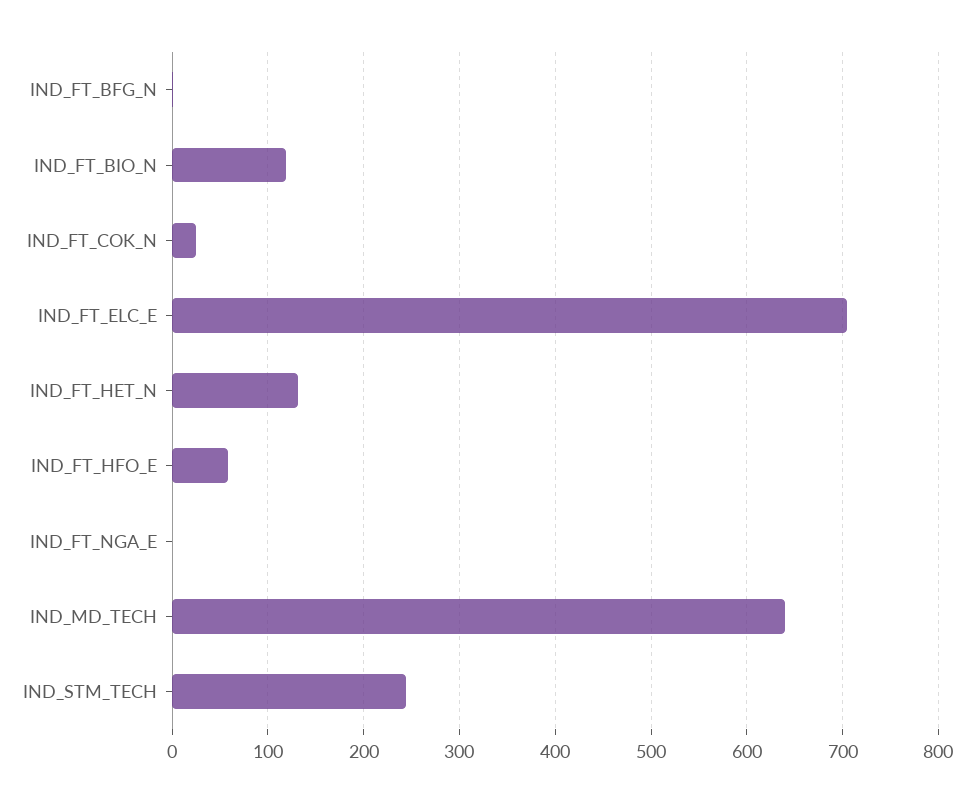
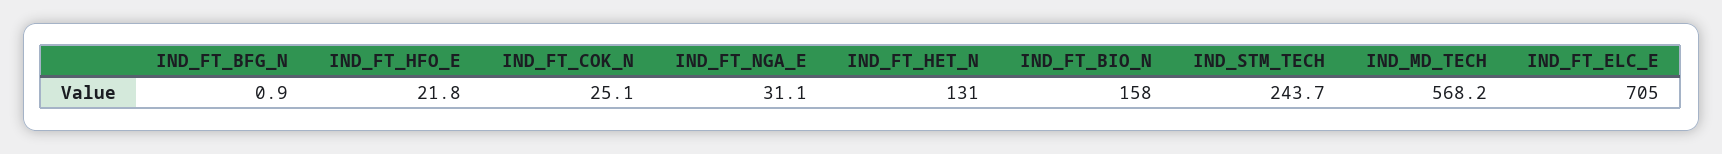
  {
    "IND_FT_BFG_N": 0.9,
-   "IND_FT_BIO_N": 120,
+   "IND_FT_BIO_N": 158,
    "IND_FT_COK_N": 25.1,
    "IND_FT_ELC_E": 705,
    "IND_FT_HET_N": 131,
-   "IND_FT_HFO_E": 60,
+   "IND_FT_HFO_E": 21.8,
-   "IND_FT_NGA_E": 0,
+   "IND_FT_NGA_E": 31.1,
-   "IND_MD_TECH": 640,
+   "IND_MD_TECH": 568.2,
    "IND_STM_TECH": 243.7
  }

